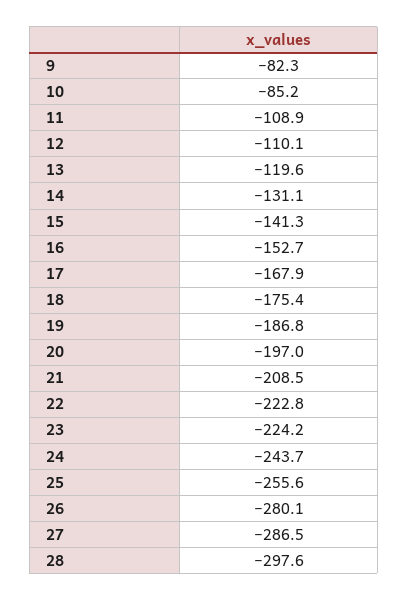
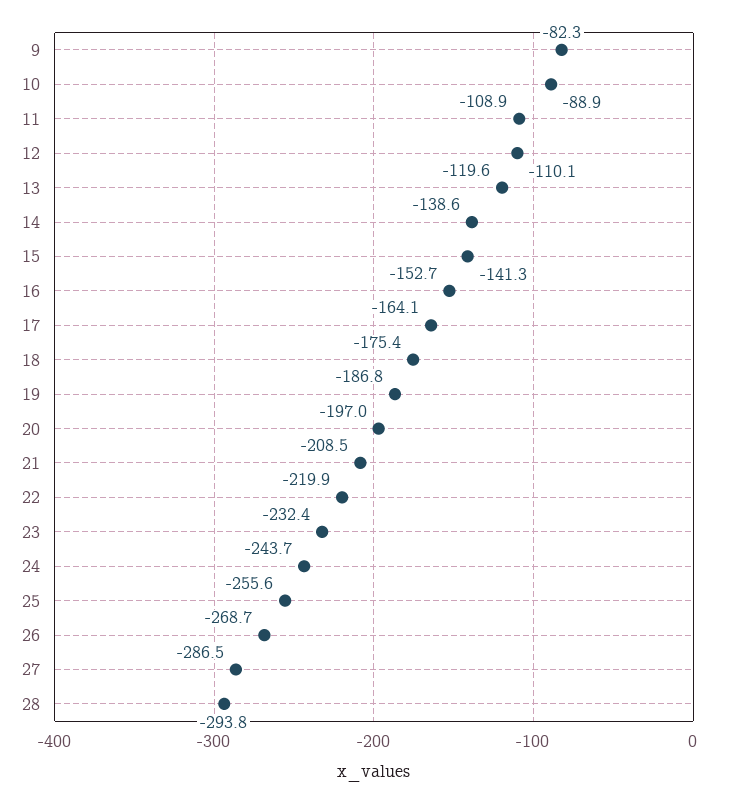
  {
    "9": -82.3,
-   "10": -85.2,
+   "10": -88.9,
    "11": -108.9,
    "12": -110.1,
    "13": -119.6,
-   "14": -131.1,
+   "14": -138.6,
    "15": -141.3,
    "16": -152.7,
-   "17": -167.9,
+   "17": -164.1,
    "18": -175.4,
    "19": -186.8,
    "20": -197,
    "21": -208.5,
-   "22": -222.8,
+   "22": -219.9,
-   "23": -224.2,
+   "23": -232.4,
    "24": -243.7,
    "25": -255.6,
-   "26": -280.1,
+   "26": -268.7,
    "27": -286.5,
-   "28": -297.6
+   "28": -293.8
  }

